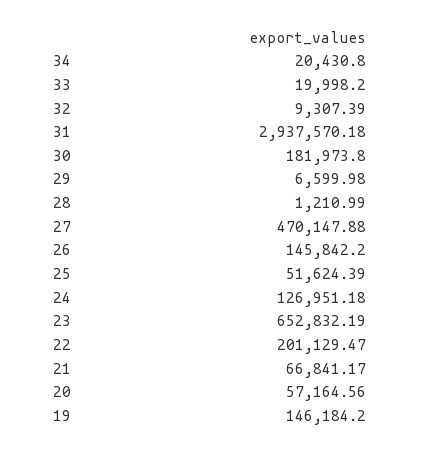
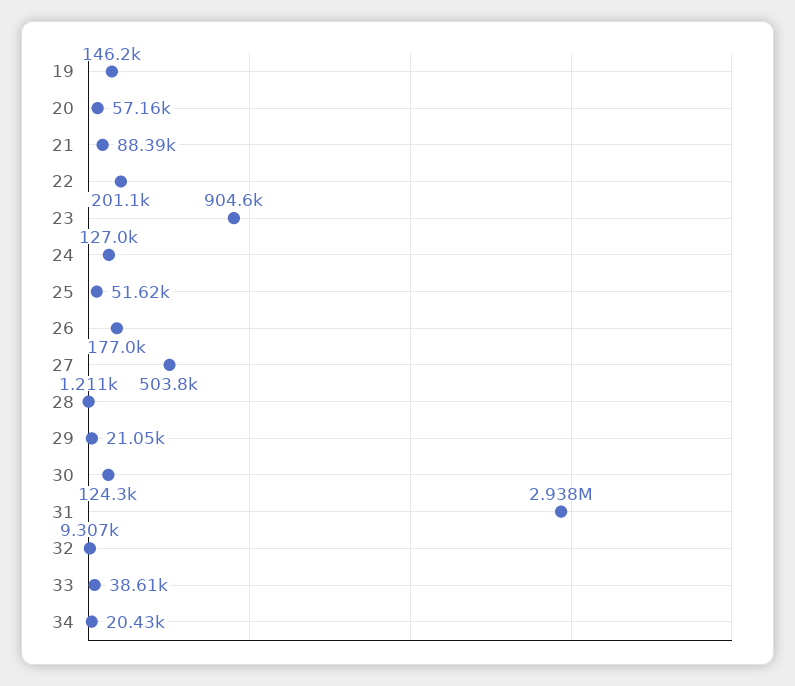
  {
    "34": 20430.8,
-   "33": 19998.2,
+   "33": 38610,
    "32": 9307.39,
    "31": 2937570.18,
-   "30": 181973.8,
+   "30": 124300,
-   "29": 6599.98,
+   "29": 21050,
    "28": 1210.99,
-   "27": 470147.88,
+   "27": 503800,
-   "26": 145842.2,
+   "26": 177000,
    "25": 51624.39,
    "24": 126951.18,
-   "23": 652832.19,
+   "23": 904600,
    "22": 201129.47,
-   "21": 66841.17,
+   "21": 88390,
    "20": 57164.56,
    "19": 146184.2
  }

